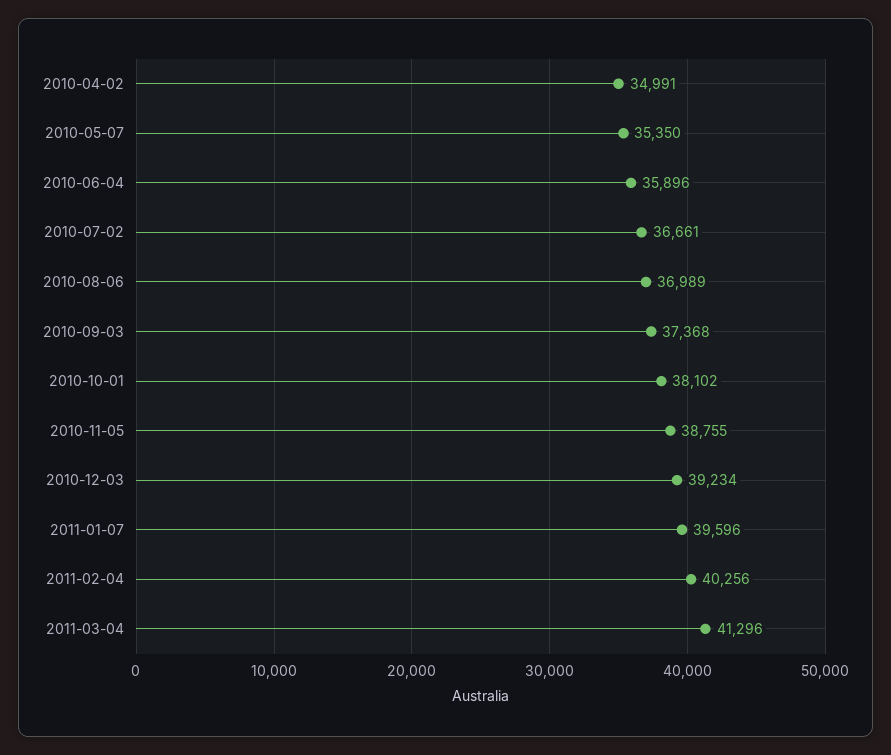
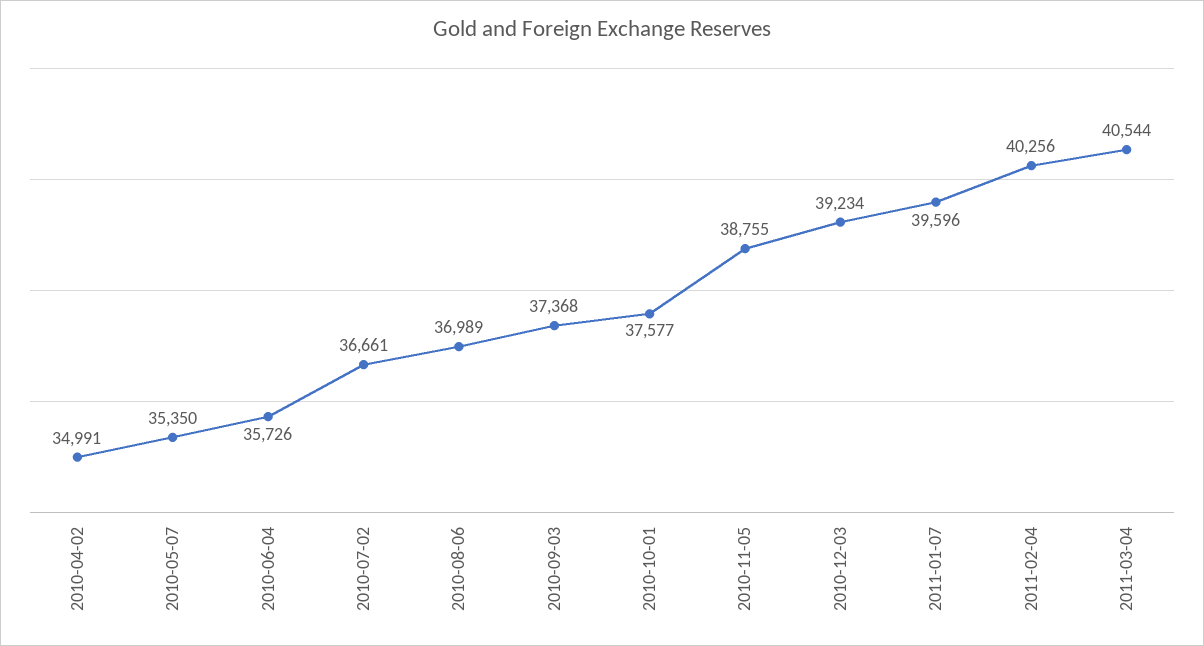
  {
    "2010-04-02": 34991,
    "2010-05-07": 35350,
-   "2010-06-04": 35896,
+   "2010-06-04": 35726,
    "2010-07-02": 36661,
    "2010-08-06": 36989,
    "2010-09-03": 37368,
-   "2010-10-01": 38102,
+   "2010-10-01": 37577,
    "2010-11-05": 38755,
    "2010-12-03": 39234,
    "2011-01-07": 39596,
    "2011-02-04": 40256,
-   "2011-03-04": 41296
+   "2011-03-04": 40544
  }

